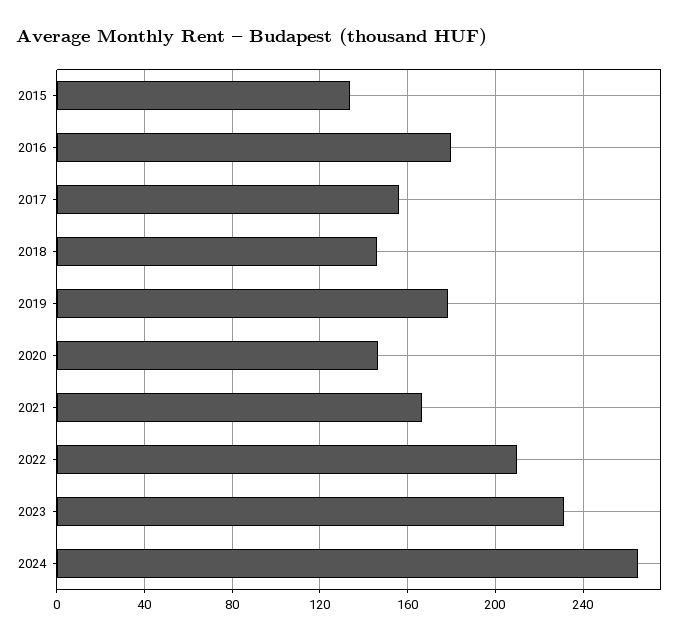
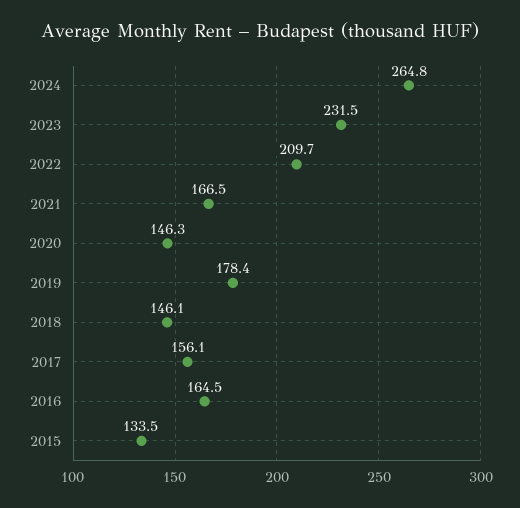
  {
    "2015": 133.5,
-   "2016": 180,
+   "2016": 164.5,
    "2017": 156.1,
    "2018": 146.1,
    "2019": 178.4,
    "2020": 146.3,
    "2021": 166.5,
    "2022": 209.7,
    "2023": 231.5,
    "2024": 264.8
  }

